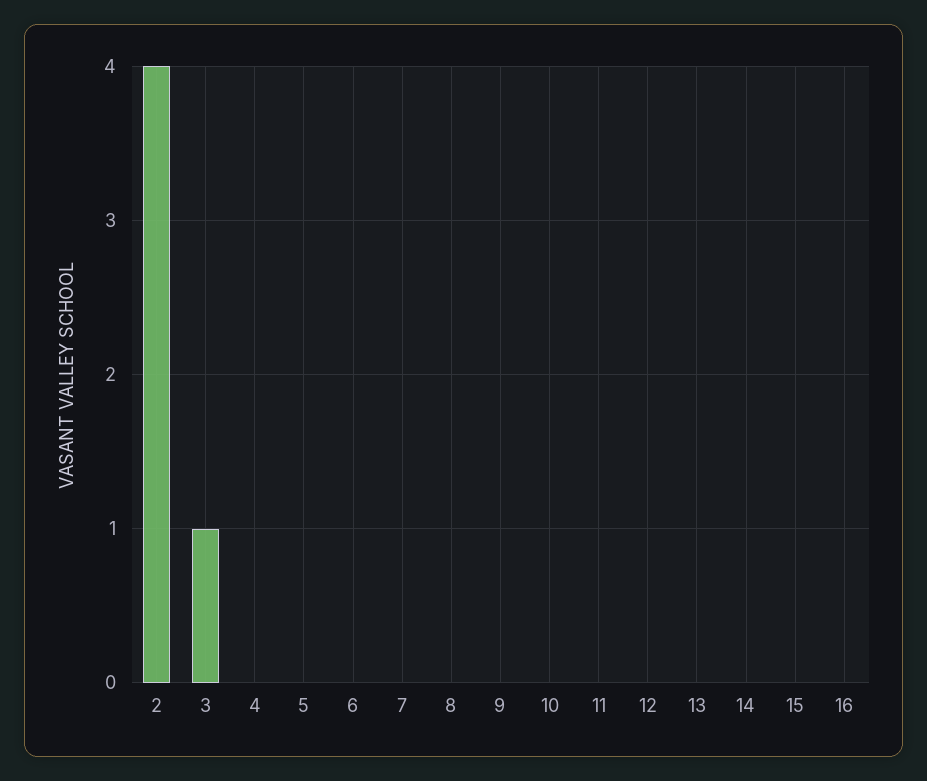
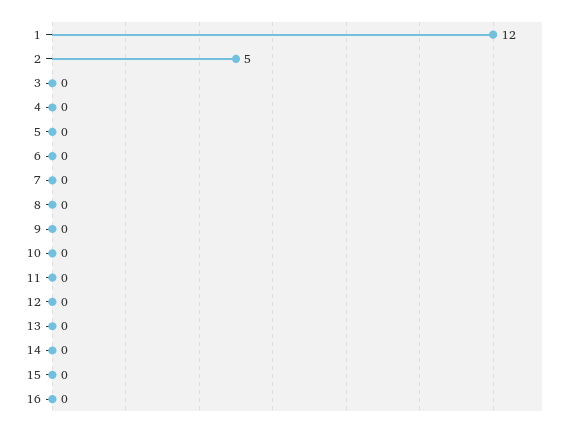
  {
-   "2": 4,
+   "2": 5,
-   "3": 1,
+   "3": 0,
    "4": 0,
    "5": 0,
    "6": 0,
    "7": 0,
    "8": 0,
    "9": 0,
    "10": 0,
    "11": 0,
    "12": 0,
    "13": 0,
    "14": 0,
    "15": 0,
-   "16": 0
+   "16": 0,
+   "1": 12
  }

